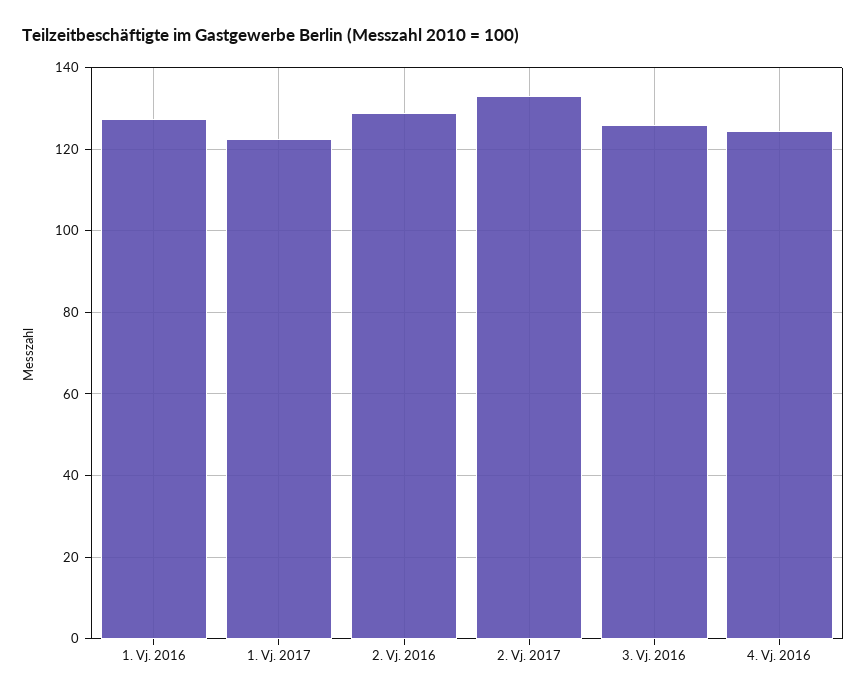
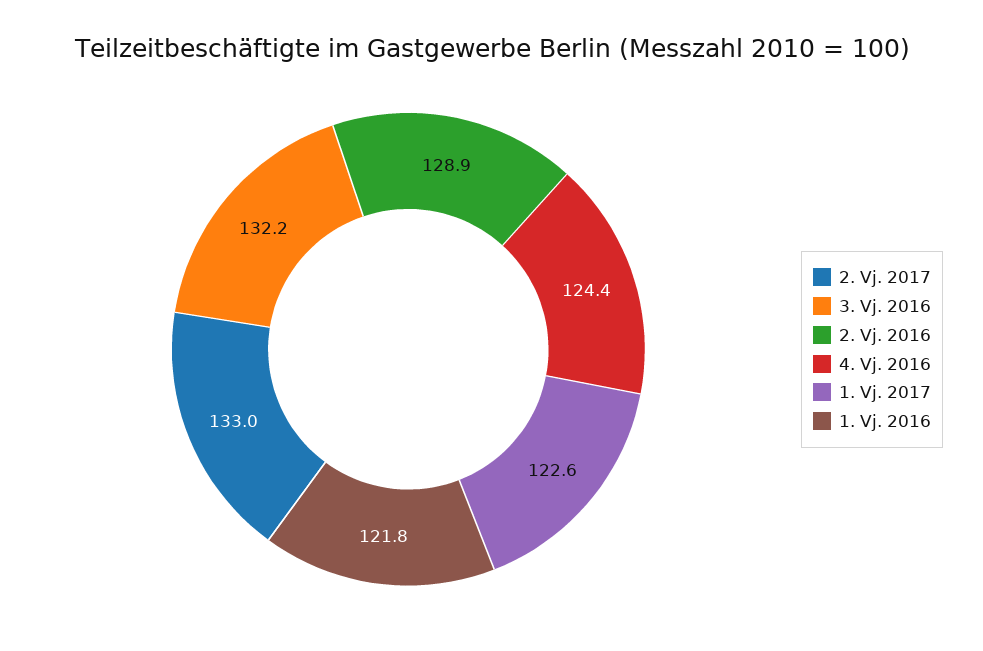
  {
-   "1. Vj. 2016": 128,
+   "1. Vj. 2016": 121.8,
    "1. Vj. 2017": 122.6,
    "2. Vj. 2016": 128.9,
    "2. Vj. 2017": 133,
-   "3. Vj. 2016": 126,
+   "3. Vj. 2016": 132.2,
    "4. Vj. 2016": 124.4
  }

